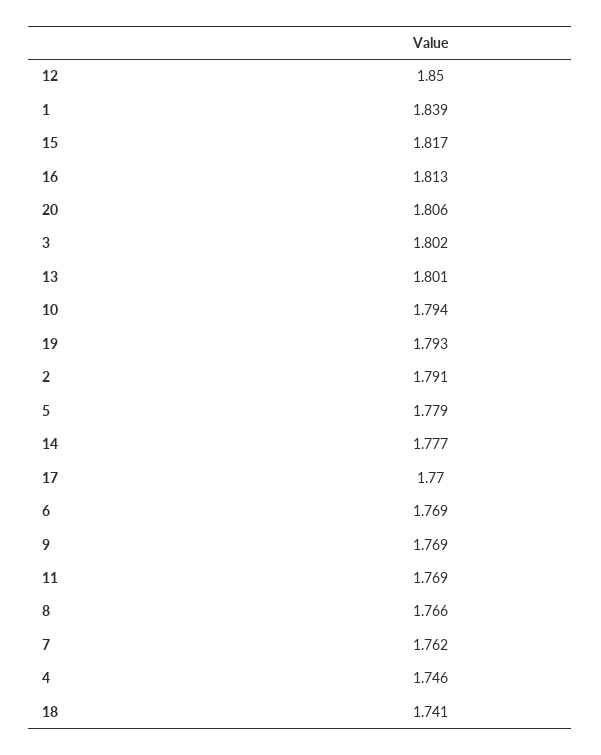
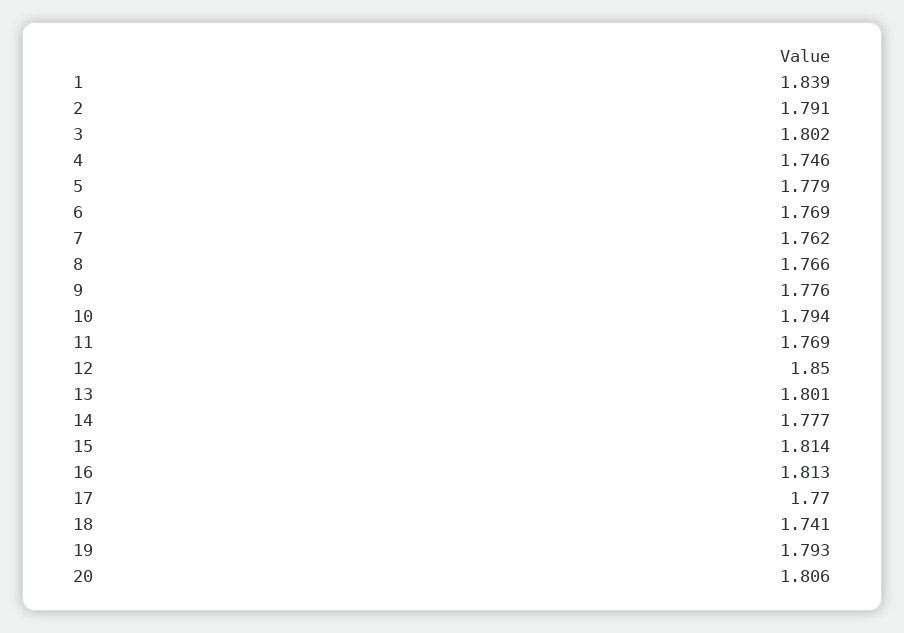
  {
    "12": 1.85,
    "1": 1.839,
-   "15": 1.817,
+   "15": 1.814,
    "16": 1.813,
    "20": 1.806,
    "3": 1.802,
    "13": 1.801,
    "10": 1.794,
    "19": 1.793,
    "2": 1.791,
    "5": 1.779,
    "14": 1.777,
    "17": 1.77,
    "6": 1.769,
-   "9": 1.769,
+   "9": 1.776,
    "11": 1.769,
    "8": 1.766,
    "7": 1.762,
    "4": 1.746,
    "18": 1.741
  }

